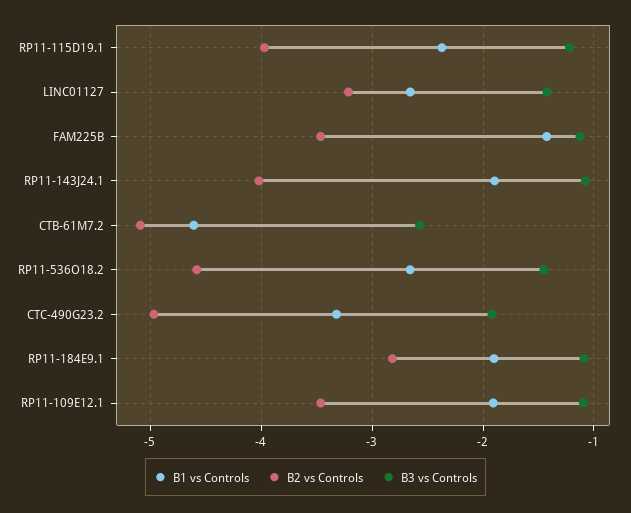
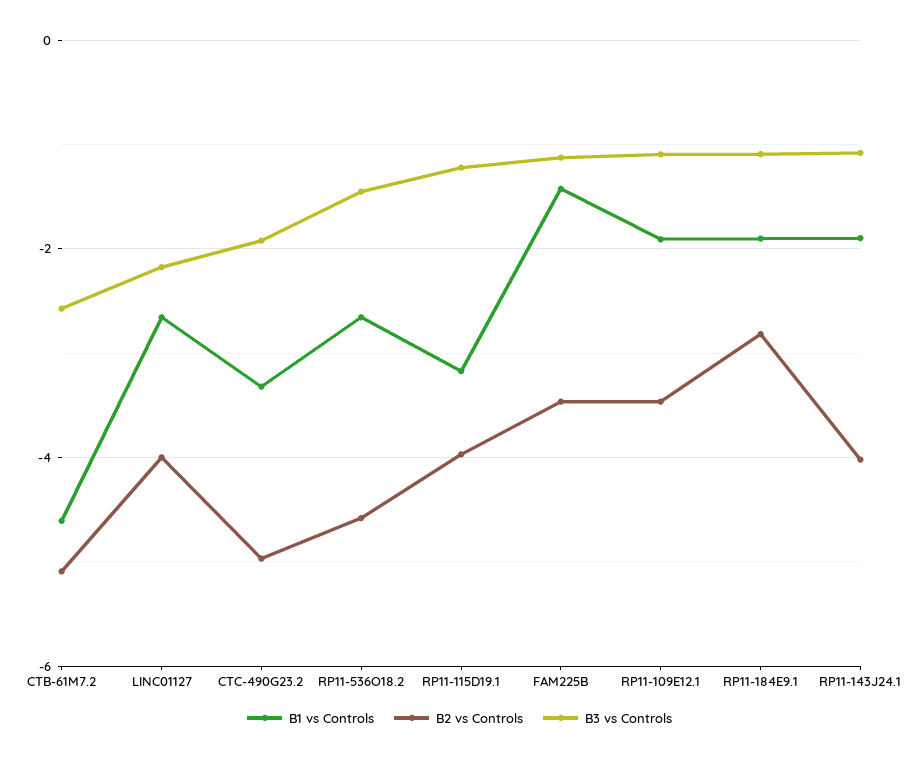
  {
    "B1 vs Controls": {
-     "RP11-115D19.1": -2.4,
+     "RP11-115D19.1": -3.2,
      "LINC01127": -2.7,
      "FAM225B": -1.4,
      "RP11-143J24.1": -1.9,
      "CTB-61M7.2": -4.6,
      "RP11-536O18.2": -2.7,
      "CTC-490G23.2": -3.3,
      "RP11-184E9.1": -1.9,
      "RP11-109E12.1": -1.9
    },
    "B2 vs Controls": {
      "RP11-115D19.1": -4,
-     "LINC01127": -3.2,
+     "LINC01127": -4,
      "FAM225B": -3.5,
      "RP11-143J24.1": -4,
      "CTB-61M7.2": -5.1,
      "RP11-536O18.2": -4.6,
      "CTC-490G23.2": -5,
      "RP11-184E9.1": -2.8,
      "RP11-109E12.1": -3.5
    },
    "B3 vs Controls": {
      "RP11-115D19.1": -1.2,
-     "LINC01127": -1.4,
+     "LINC01127": -2.2,
      "FAM225B": -1.1,
      "RP11-143J24.1": -1.1,
      "CTB-61M7.2": -2.6,
      "RP11-536O18.2": -1.5,
      "CTC-490G23.2": -1.9,
      "RP11-184E9.1": -1.1,
      "RP11-109E12.1": -1.1
    }
  }

